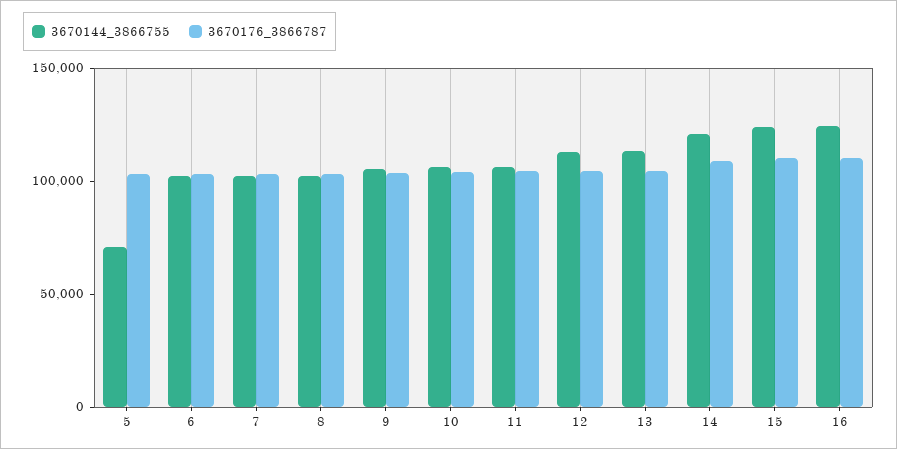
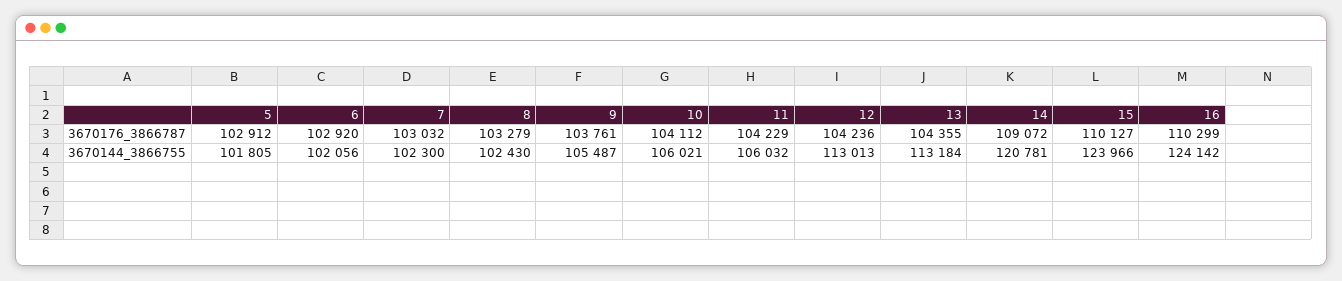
  {
    "3670144_3866755": {
-     "5": 70000,
+     "5": 101805,
      "6": 102056,
      "7": 102300,
      "8": 102430,
      "9": 105487,
      "10": 106021,
      "11": 106032,
      "12": 113013,
      "13": 113184,
      "14": 120781,
      "15": 123966,
      "16": 124142
    },
    "3670176_3866787": {
      "5": 102912,
      "6": 102920,
      "7": 103032,
      "8": 103279,
      "9": 103761,
      "10": 104112,
      "11": 104229,
      "12": 104236,
      "13": 104355,
      "14": 109072,
      "15": 110127,
      "16": 110299
    }
  }

